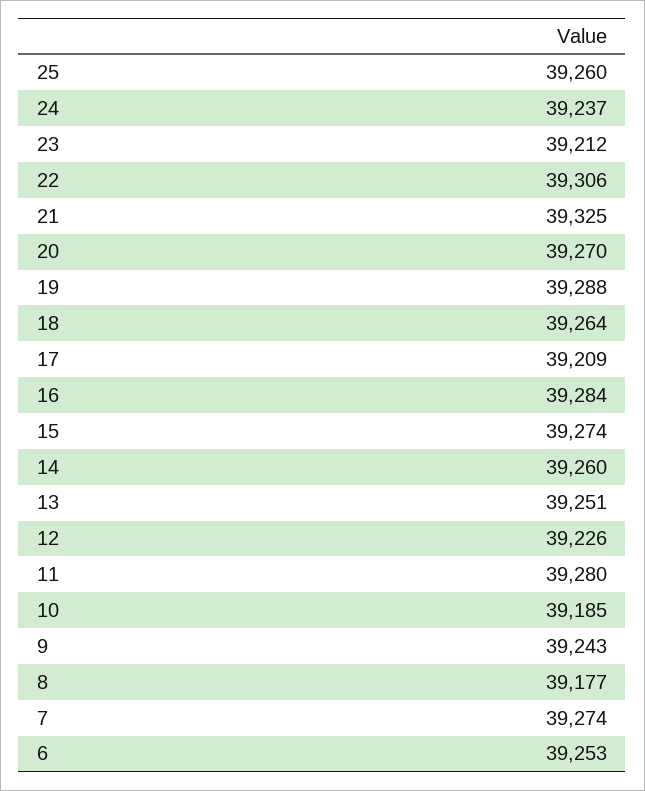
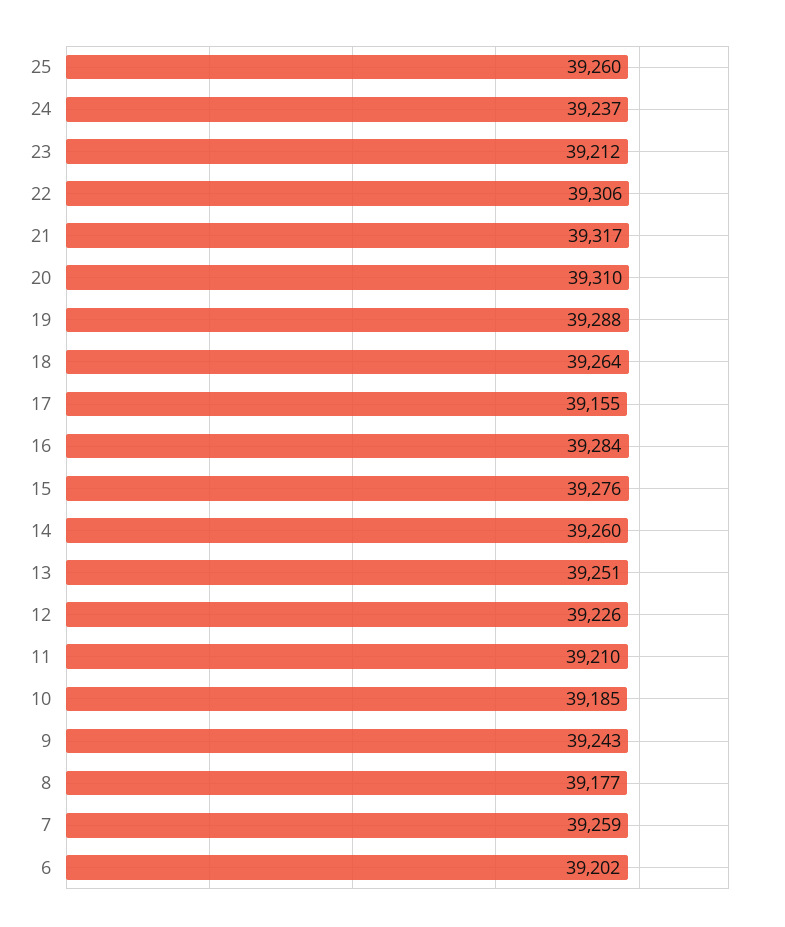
  {
    "25": 39260,
    "24": 39237,
    "23": 39212,
    "22": 39306,
-   "21": 39325,
+   "21": 39317,
-   "20": 39270,
+   "20": 39310,
    "19": 39288,
    "18": 39264,
-   "17": 39209,
+   "17": 39155,
    "16": 39284,
-   "15": 39274,
+   "15": 39276,
    "14": 39260,
    "13": 39251,
    "12": 39226,
-   "11": 39280,
+   "11": 39210,
    "10": 39185,
    "9": 39243,
    "8": 39177,
-   "7": 39274,
+   "7": 39259,
-   "6": 39253
+   "6": 39202
  }

